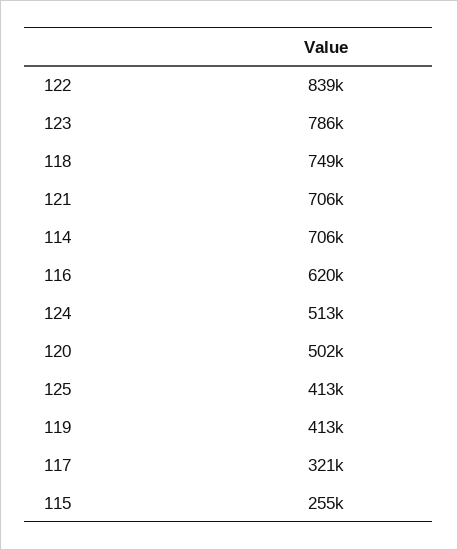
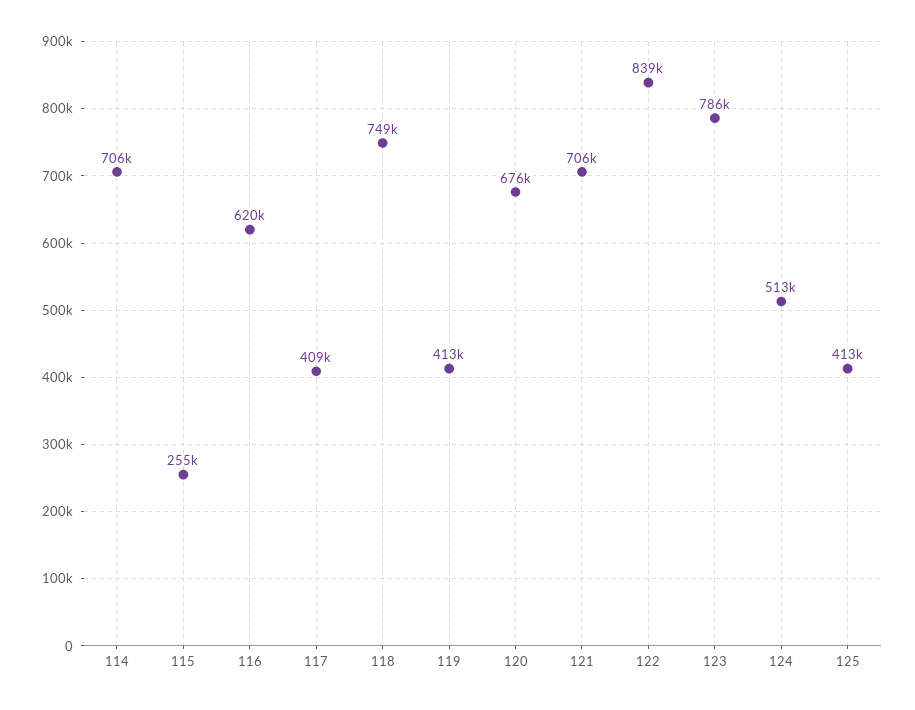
  {
    "122": 839000,
    "123": 786000,
    "118": 749000,
    "121": 706000,
    "114": 706000,
    "116": 620000,
    "124": 513000,
-   "120": 502000,
+   "120": 676000,
    "125": 413000,
    "119": 413000,
-   "117": 321000,
+   "117": 409000,
    "115": 255000
  }

